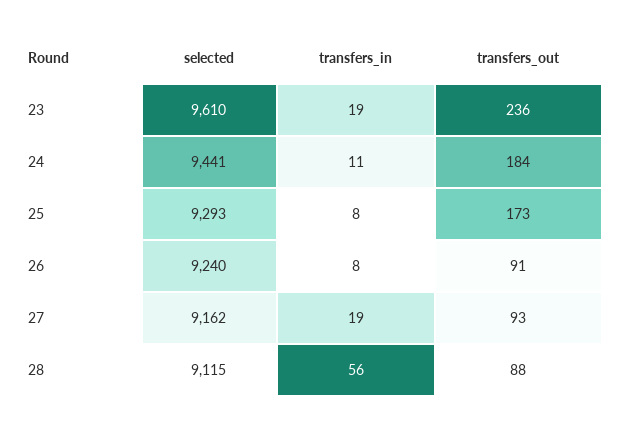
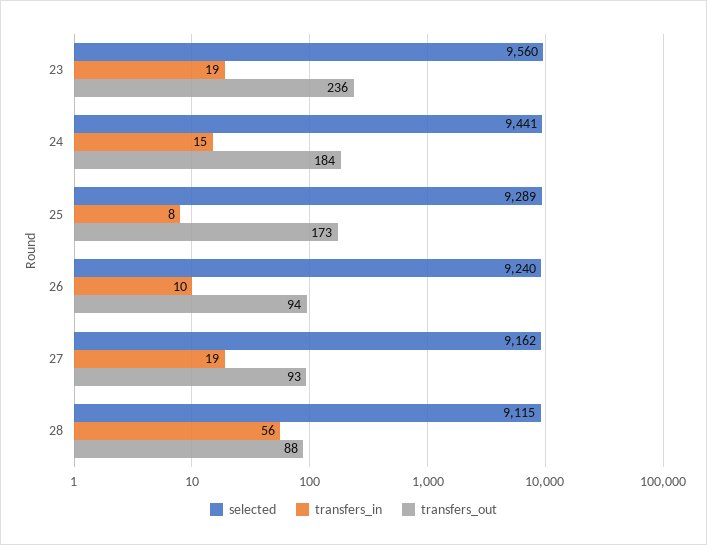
  {
    "selected": {
-     "23": 9610,
+     "23": 9560,
      "24": 9441,
-     "25": 9293,
+     "25": 9289,
      "26": 9240,
      "27": 9162,
      "28": 9115
    },
    "transfers_in": {
      "23": 19,
-     "24": 11,
+     "24": 15,
      "25": 8,
-     "26": 8,
+     "26": 10,
      "27": 19,
      "28": 56
    },
    "transfers_out": {
      "23": 236,
      "24": 184,
      "25": 173,
-     "26": 91,
+     "26": 94,
      "27": 93,
      "28": 88
    }
  }

